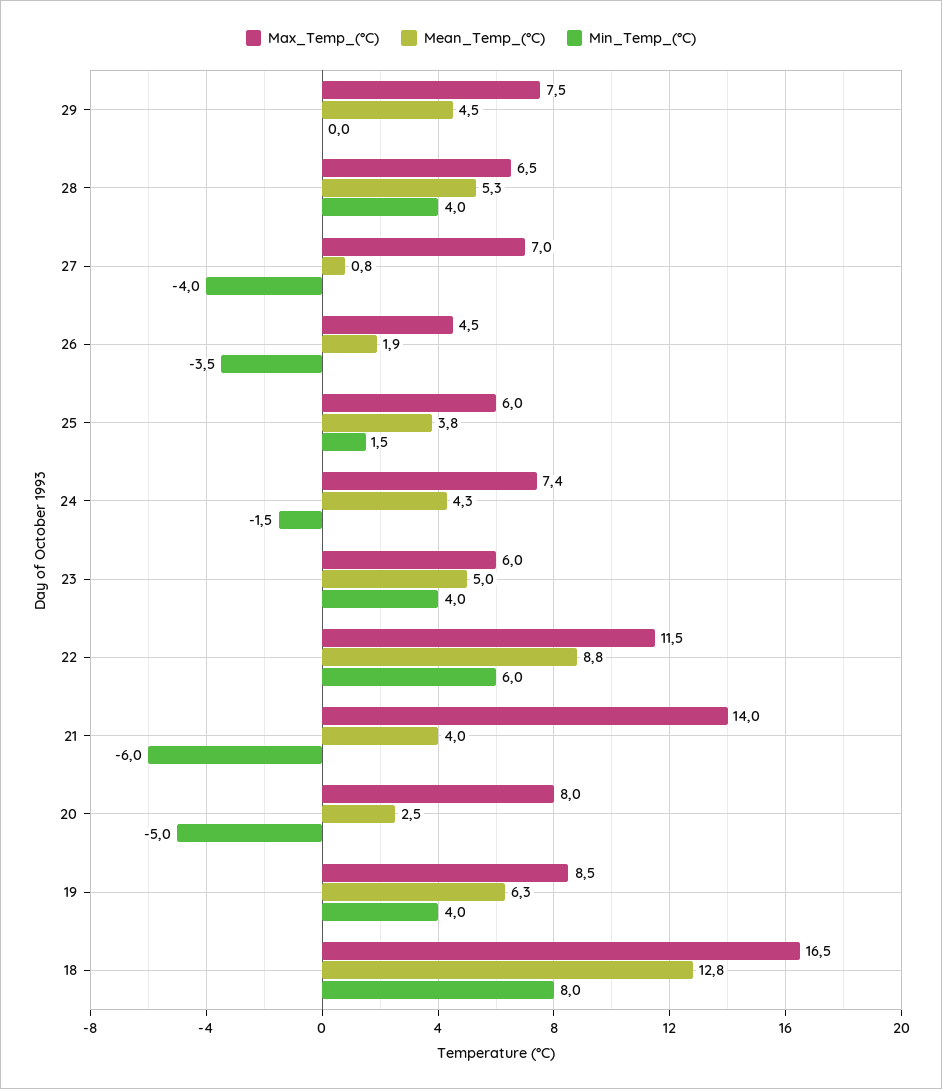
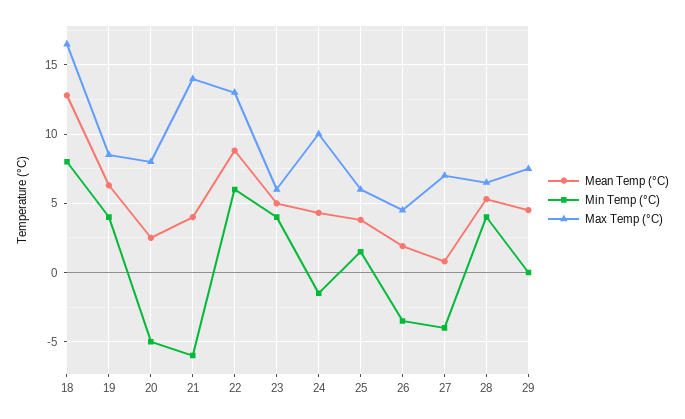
  {
    "Max_Temp_(°C)": {
      "29": 7.5,
      "28": 6.5,
      "27": 7,
      "26": 4.5,
      "25": 6,
-     "24": 7.4,
+     "24": 10,
      "23": 6,
-     "22": 11.5,
+     "22": 13,
      "21": 14,
      "20": 8,
      "19": 8.5,
      "18": 16.5
    },
    "Mean_Temp_(°C)": {
      "29": 4.5,
      "28": 5.3,
      "27": 0.8,
      "26": 1.9,
      "25": 3.8,
      "24": 4.3,
      "23": 5,
      "22": 8.8,
      "21": 4,
      "20": 2.5,
      "19": 6.3,
      "18": 12.8
    },
    "Min_Temp_(°C)": {
      "29": 0,
      "28": 4,
      "27": -4,
      "26": -3.5,
      "25": 1.5,
      "24": -1.5,
      "23": 4,
      "22": 6,
      "21": -6,
      "20": -5,
      "19": 4,
      "18": 8
    }
  }

